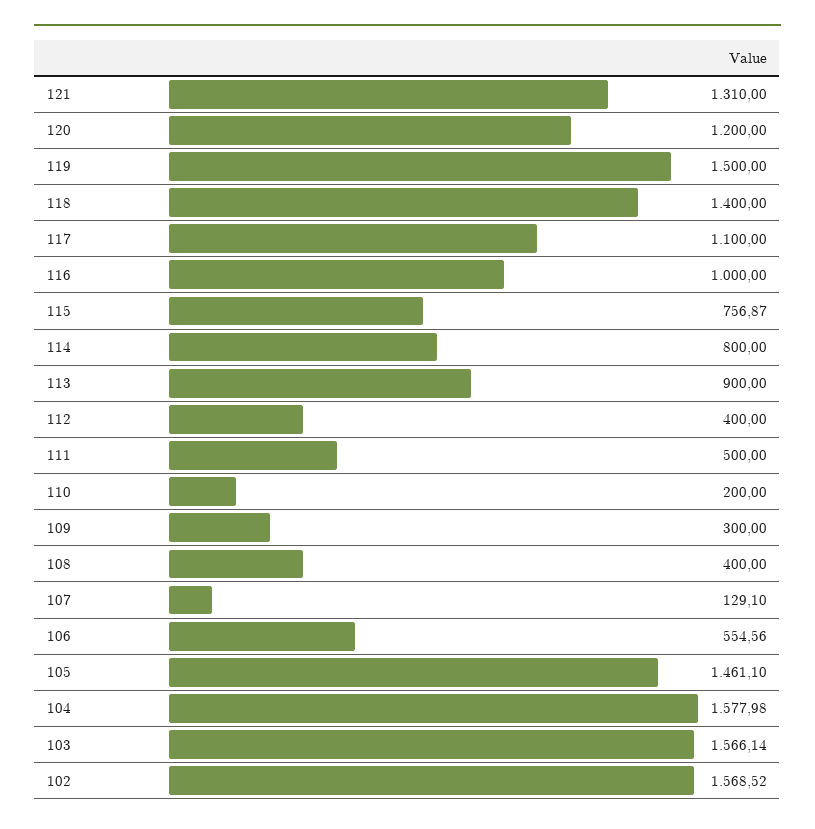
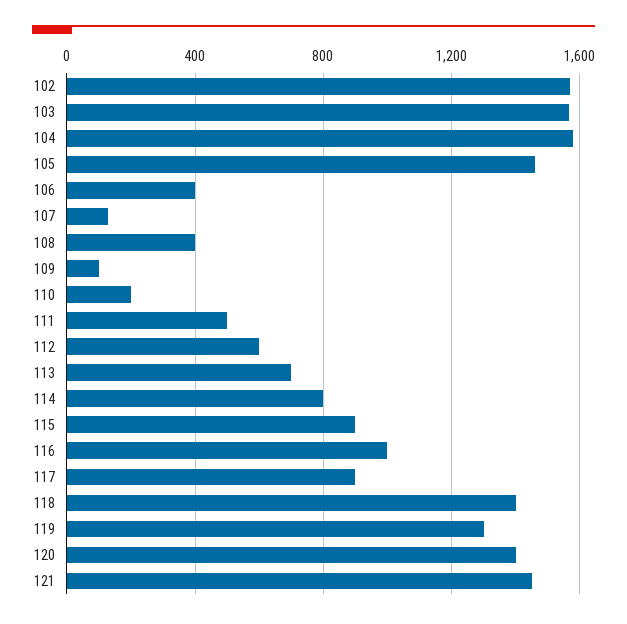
  {
-   "121": 1310,
+   "121": 1450,
-   "120": 1200,
+   "120": 1400,
-   "119": 1500,
+   "119": 1300,
    "118": 1400,
-   "117": 1100,
+   "117": 900,
    "116": 1000,
-   "115": 756.87,
+   "115": 900,
    "114": 800,
-   "113": 900,
+   "113": 700,
-   "112": 400,
+   "112": 600,
    "111": 500,
    "110": 200,
-   "109": 300,
+   "109": 100,
    "108": 400,
    "107": 129.1,
-   "106": 554.56,
+   "106": 400,
    "105": 1461.1,
    "104": 1577.98,
    "103": 1566.14,
    "102": 1568.52
  }

